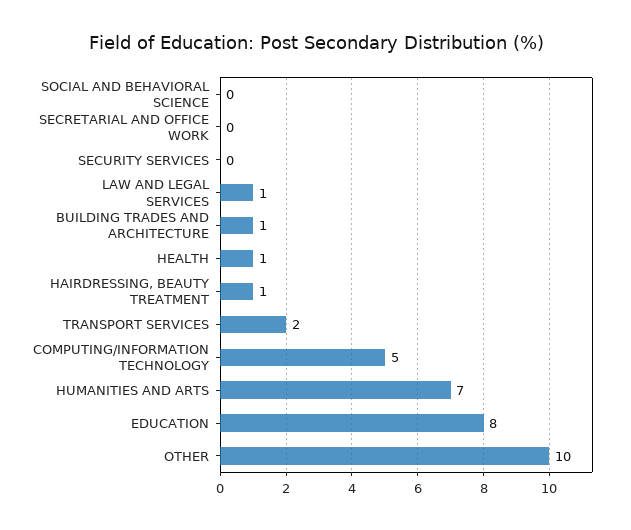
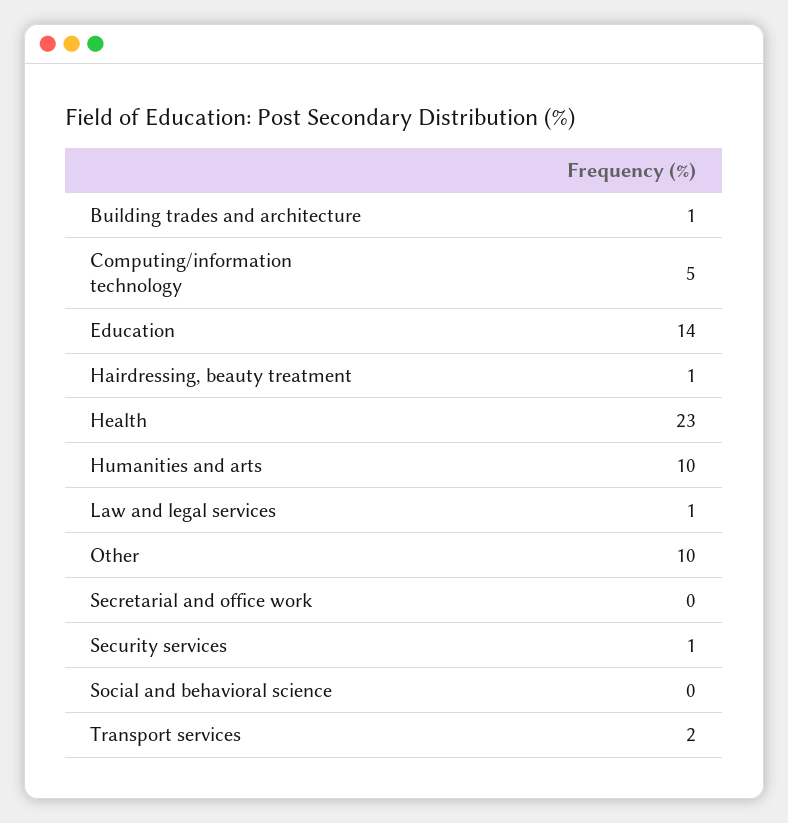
  {
    "SOCIAL AND BEHAVIORAL SCIENCE": 0,
    "SECRETARIAL AND OFFICE WORK": 0,
-   "SECURITY SERVICES": 0,
+   "SECURITY SERVICES": 1,
    "LAW AND LEGAL SERVICES": 1,
    "BUILDING TRADES AND ARCHITECTURE": 1,
-   "HEALTH": 1,
+   "HEALTH": 23,
    "HAIRDRESSING, BEAUTY TREATMENT": 1,
    "TRANSPORT SERVICES": 2,
    "COMPUTING/INFORMATION TECHNOLOGY": 5,
-   "HUMANITIES AND ARTS": 7,
+   "HUMANITIES AND ARTS": 10,
-   "EDUCATION": 8,
+   "EDUCATION": 14,
    "OTHER": 10
  }

